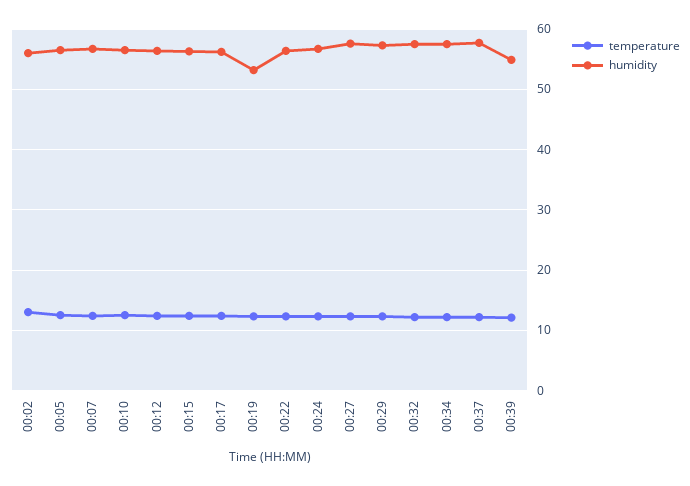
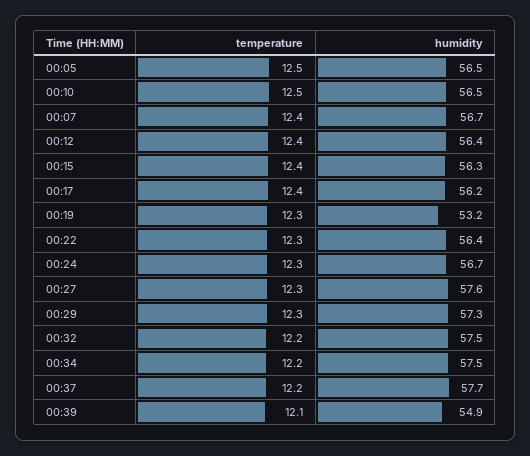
  {
    "temperature": {
-     "00:02": 13,
      "00:05": 12.5,
      "00:07": 12.4,
      "00:10": 12.5,
      "00:12": 12.4,
      "00:15": 12.4,
      "00:17": 12.4,
      "00:19": 12.3,
      "00:22": 12.3,
      "00:24": 12.3,
      "00:27": 12.3,
      "00:29": 12.3,
      "00:32": 12.2,
      "00:34": 12.2,
      "00:37": 12.2,
      "00:39": 12.1
    },
    "humidity": {
-     "00:02": 56,
      "00:05": 56.5,
      "00:07": 56.7,
      "00:10": 56.5,
      "00:12": 56.4,
      "00:15": 56.3,
      "00:17": 56.2,
      "00:19": 53.2,
      "00:22": 56.4,
      "00:24": 56.7,
      "00:27": 57.6,
      "00:29": 57.3,
      "00:32": 57.5,
      "00:34": 57.5,
      "00:37": 57.7,
      "00:39": 54.9
    }
  }

